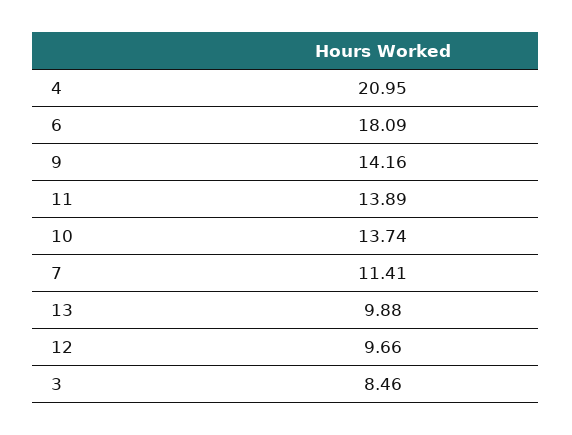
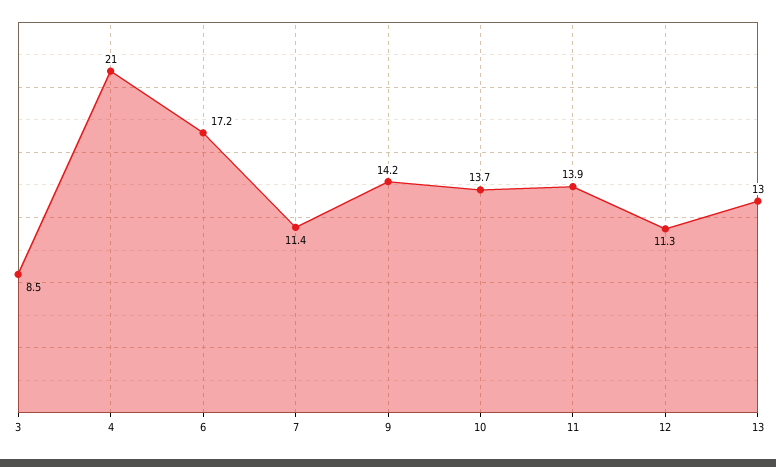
  {
    "4": 20.95,
-   "6": 18.09,
+   "6": 17.2,
    "9": 14.16,
    "11": 13.89,
    "10": 13.74,
    "7": 11.41,
-   "13": 9.88,
+   "13": 13,
-   "12": 9.66,
+   "12": 11.3,
    "3": 8.46
  }

